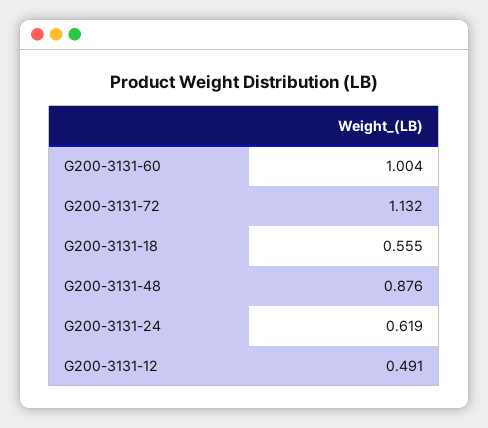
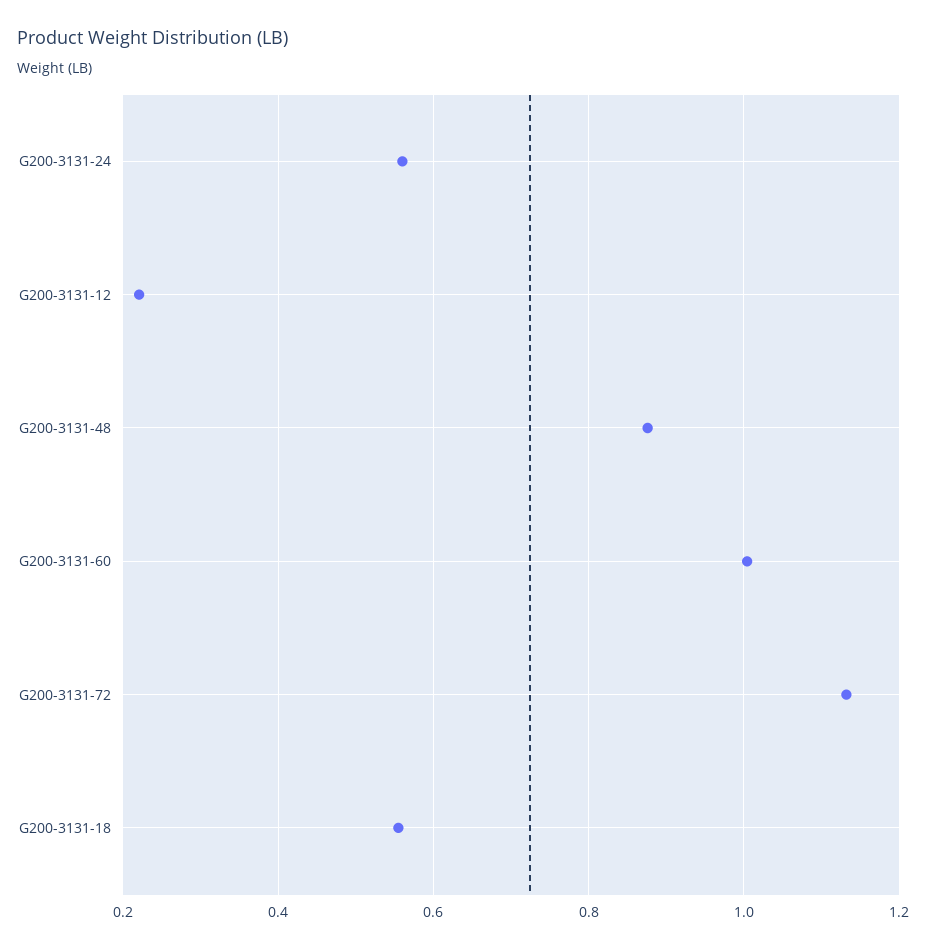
  {
    "G200-3131-60": 1.004,
    "G200-3131-72": 1.132,
    "G200-3131-18": 0.555,
    "G200-3131-48": 0.876,
-   "G200-3131-24": 0.619,
+   "G200-3131-24": 0.56,
-   "G200-3131-12": 0.491
+   "G200-3131-12": 0.22
  }

